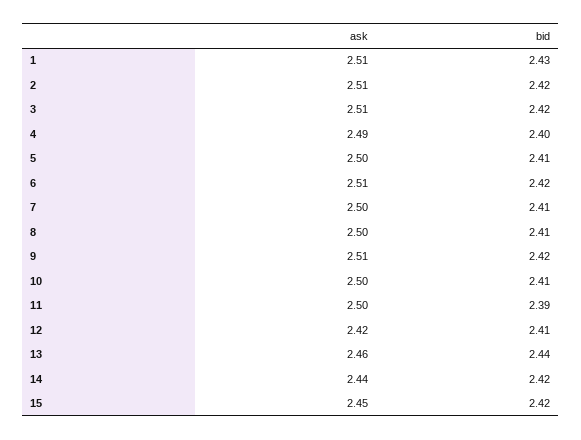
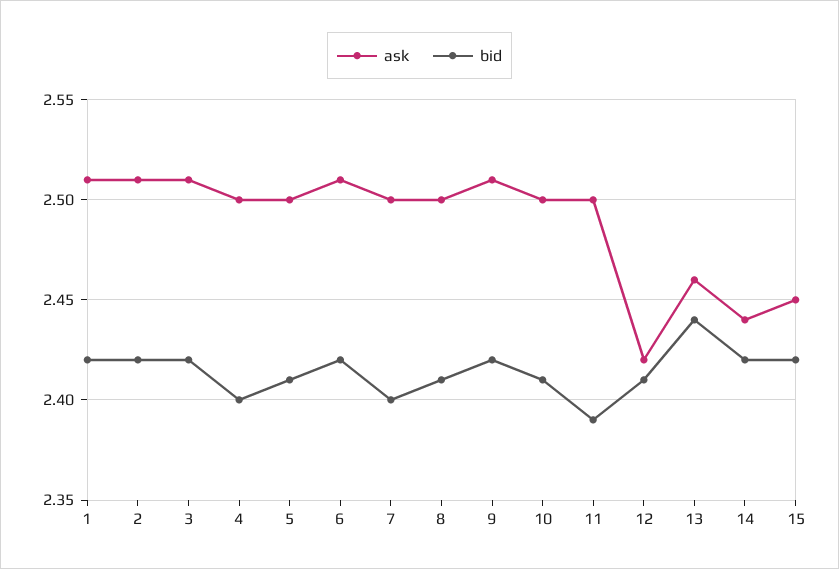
  {
    "ask": {
      "1": 2.51,
      "2": 2.51,
      "3": 2.51,
-     "4": 2.49,
+     "4": 2.5,
      "5": 2.5,
      "6": 2.51,
      "7": 2.5,
      "8": 2.5,
      "9": 2.51,
      "10": 2.5,
      "11": 2.5,
      "12": 2.42,
      "13": 2.46,
      "14": 2.44,
      "15": 2.45
    },
    "bid": {
-     "1": 2.43,
+     "1": 2.42,
      "2": 2.42,
      "3": 2.42,
      "4": 2.4,
      "5": 2.41,
      "6": 2.42,
-     "7": 2.41,
+     "7": 2.4,
      "8": 2.41,
      "9": 2.42,
      "10": 2.41,
      "11": 2.39,
      "12": 2.41,
      "13": 2.44,
      "14": 2.42,
      "15": 2.42
    }
  }

